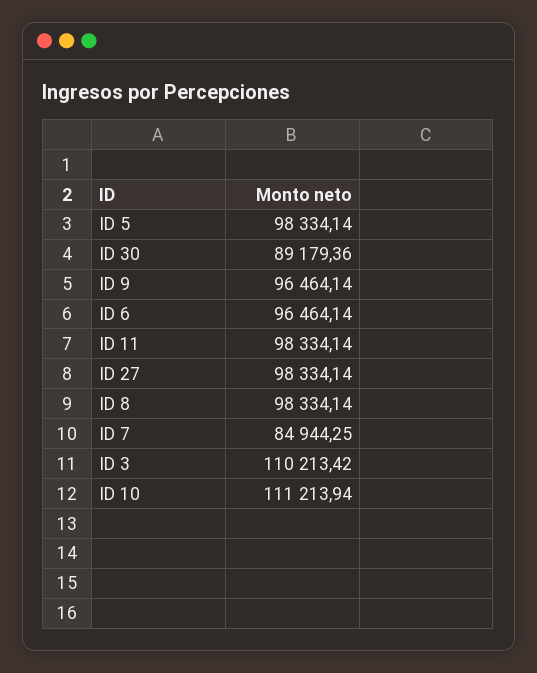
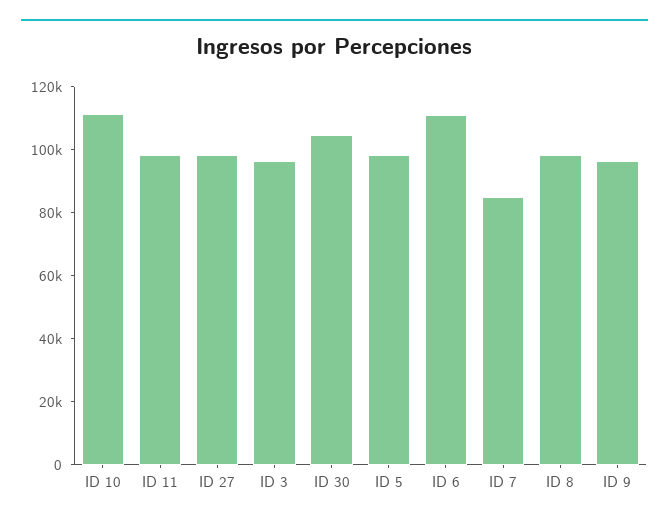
  {
    "ID 5": 98334.14,
-   "ID 30": 89179.36,
+   "ID 30": 105000,
    "ID 9": 96464.14,
-   "ID 6": 96464.14,
+   "ID 6": 110000,
    "ID 11": 98334.14,
    "ID 27": 98334.14,
    "ID 8": 98334.14,
    "ID 7": 84944.25,
-   "ID 3": 110213.42,
+   "ID 3": 95000,
    "ID 10": 111213.94
  }

